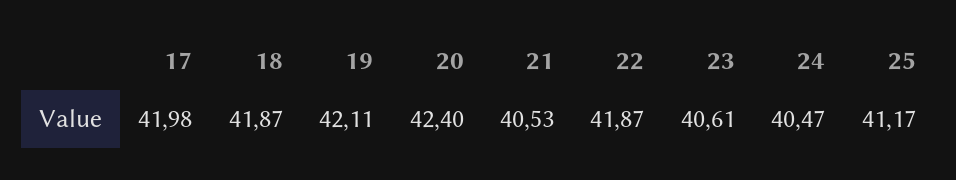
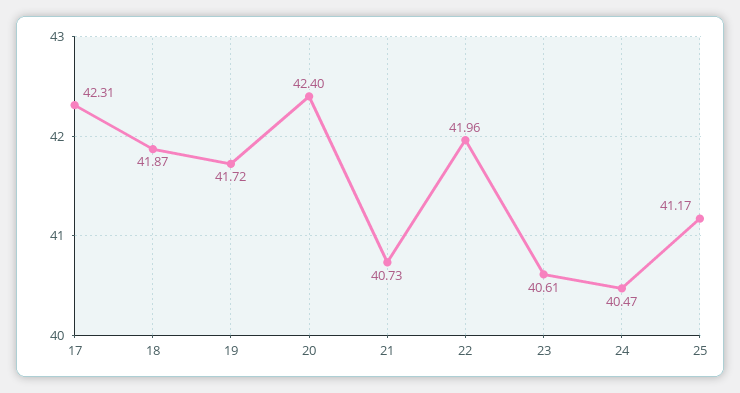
  {
-   "17": 41.98,
+   "17": 42.31,
    "18": 41.87,
-   "19": 42.11,
+   "19": 41.72,
    "20": 42.4,
-   "21": 40.53,
+   "21": 40.73,
-   "22": 41.87,
+   "22": 41.96,
    "23": 40.61,
    "24": 40.47,
    "25": 41.17
  }

